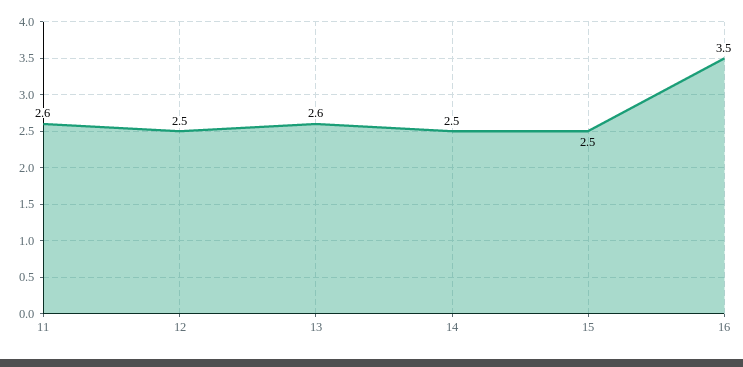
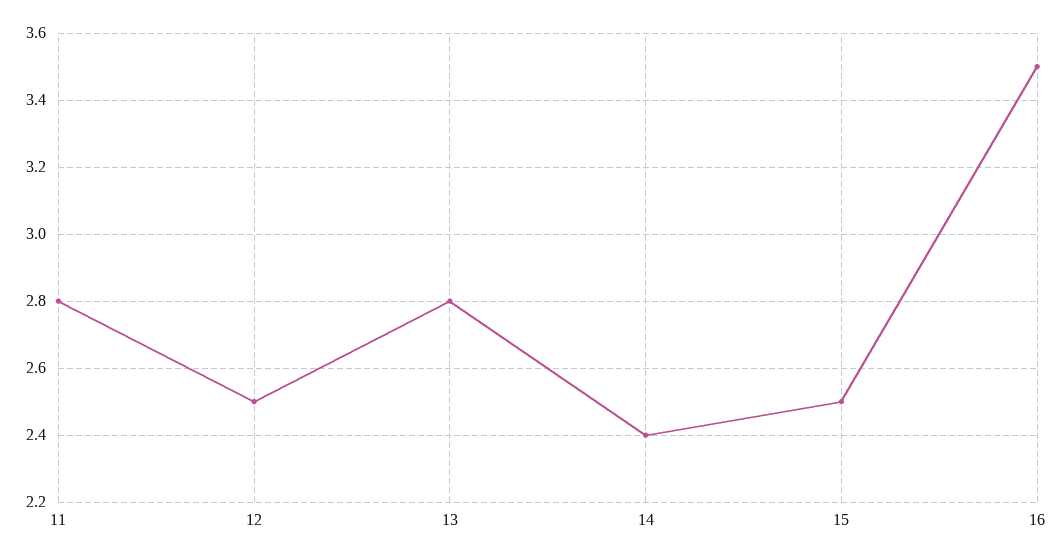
  {
-   "11": 2.6,
+   "11": 2.8,
    "12": 2.5,
-   "13": 2.6,
+   "13": 2.8,
-   "14": 2.5,
+   "14": 2.4,
    "15": 2.5,
    "16": 3.5
  }

